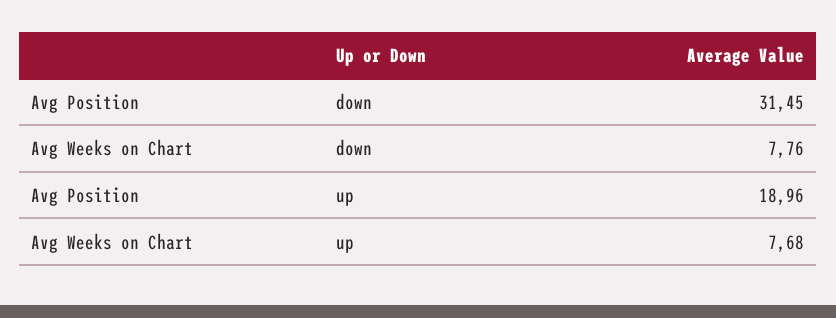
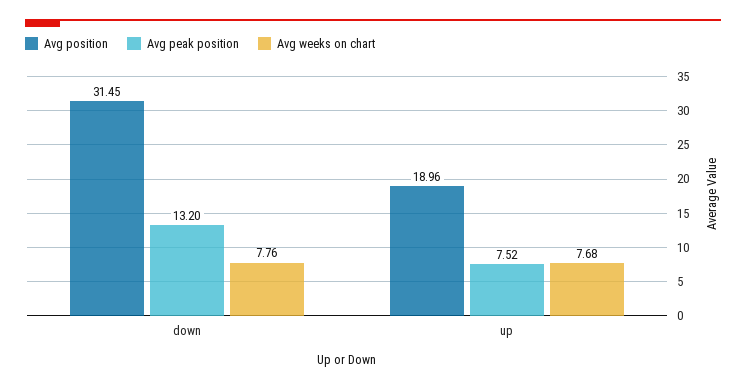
  {
    "Avg Position": {
      "down": 31.45,
      "up": 18.96
    },
    "Avg Weeks on Chart": {
      "down": 7.76,
      "up": 7.68
-   }
+   },
+   "Avg peak position": {
+     "down": 13.2,
+     "up": 7.52
+   }
  }

